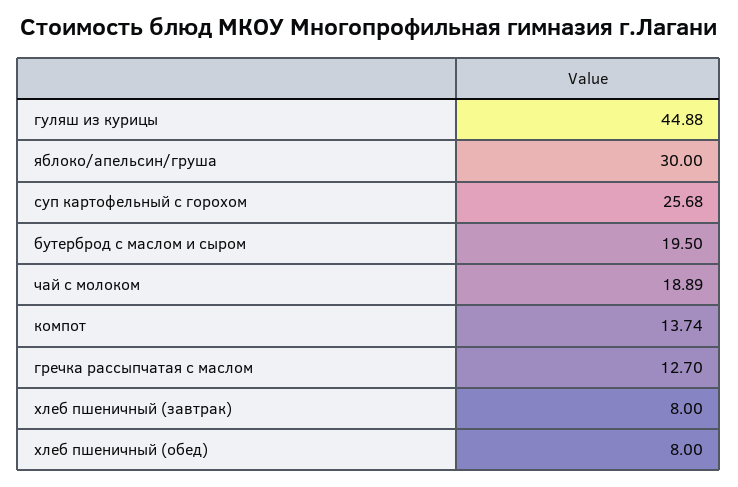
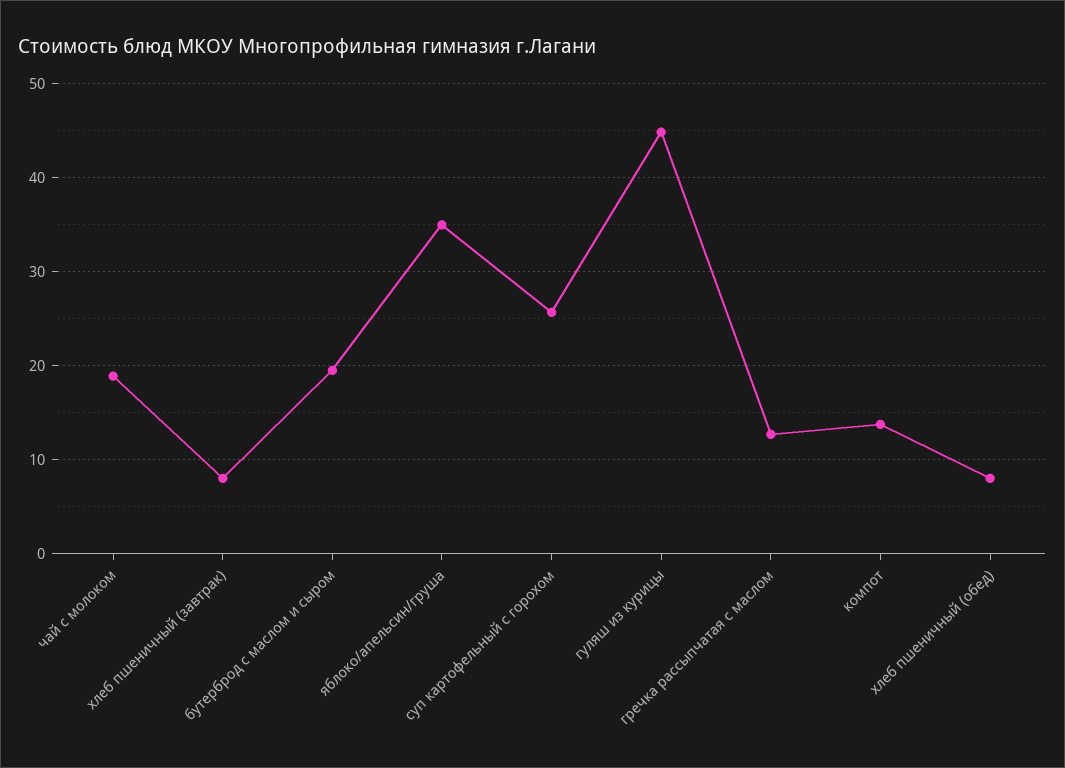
  {
    "гуляш из курицы": 44.88,
-   "яблоко/апельсин/груша": 30,
+   "яблоко/апельсин/груша": 35,
    "суп картофельный с горохом": 25.68,
    "бутерброд с маслом и сыром": 19.5,
    "чай с молоком": 18.89,
    "компот": 13.74,
    "гречка рассыпчатая с маслом": 12.7,
    "хлеб пшеничный (завтрак)": 8,
    "хлеб пшеничный (обед)": 8
  }

